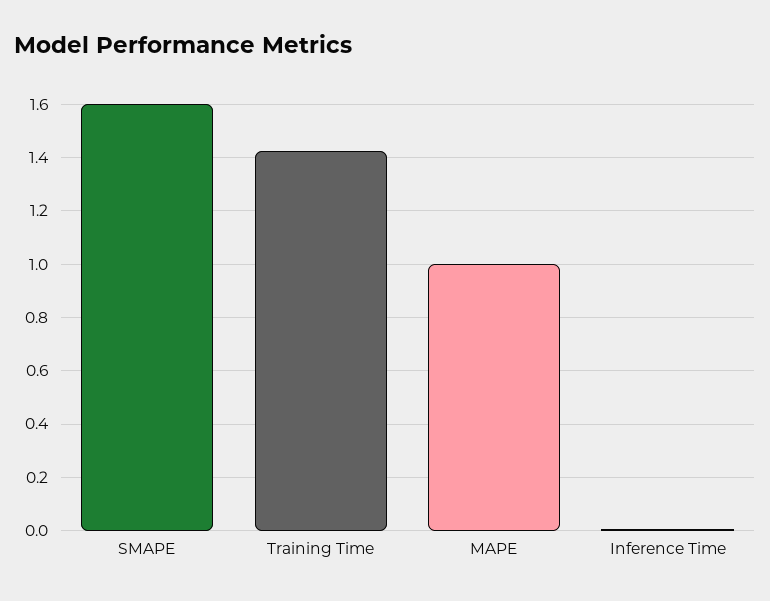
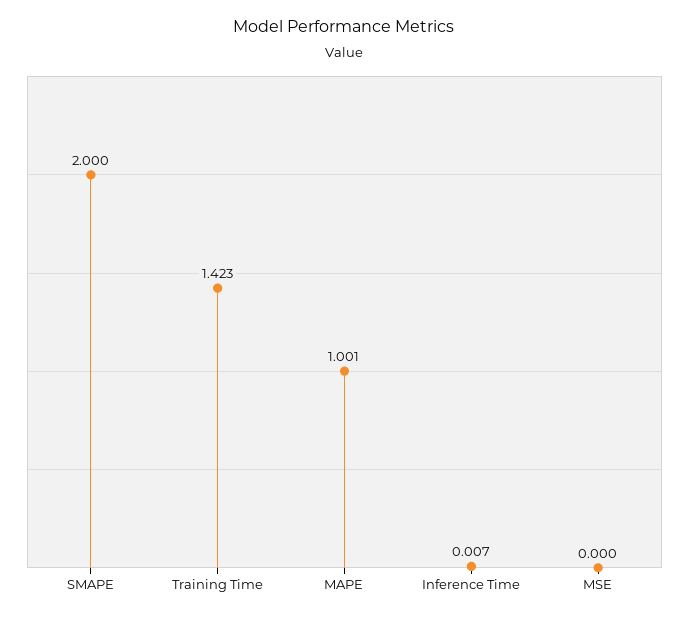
  {
-   "SMAPE": 1.6,
+   "SMAPE": 2,
    "Training Time": 1.423,
    "MAPE": 1.001,
-   "Inference Time": 0.007
+   "Inference Time": 0.007,
+   "MSE": 0
  }

